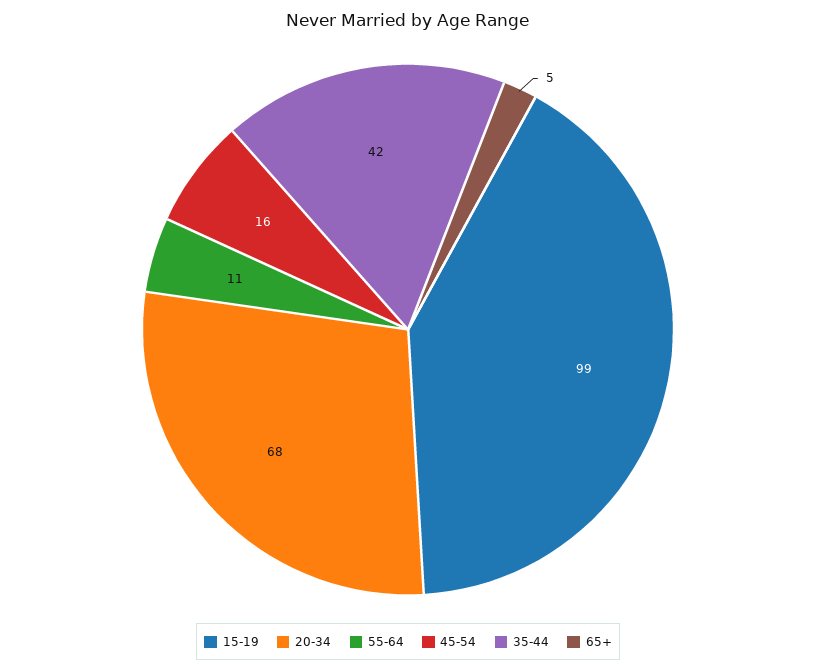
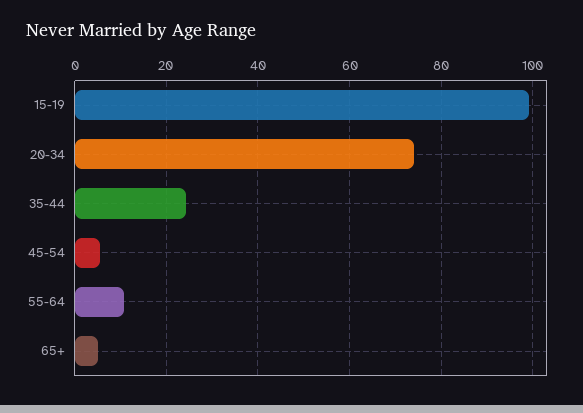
  {
    "15-19": 99,
-   "20-34": 68,
+   "20-34": 74,
    "55-64": 11,
-   "45-54": 16,
+   "45-54": 6,
-   "35-44": 42,
+   "35-44": 24,
    "65+": 5
  }

